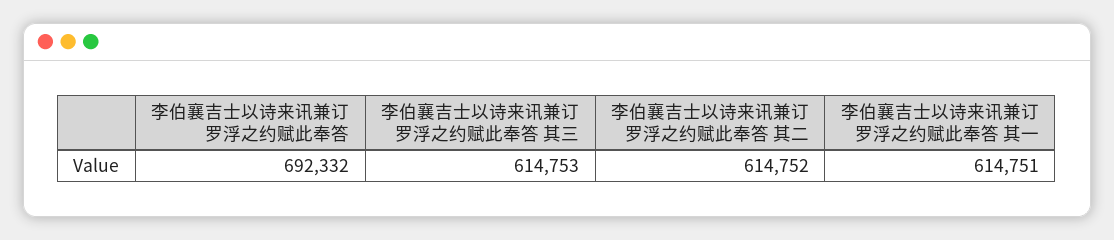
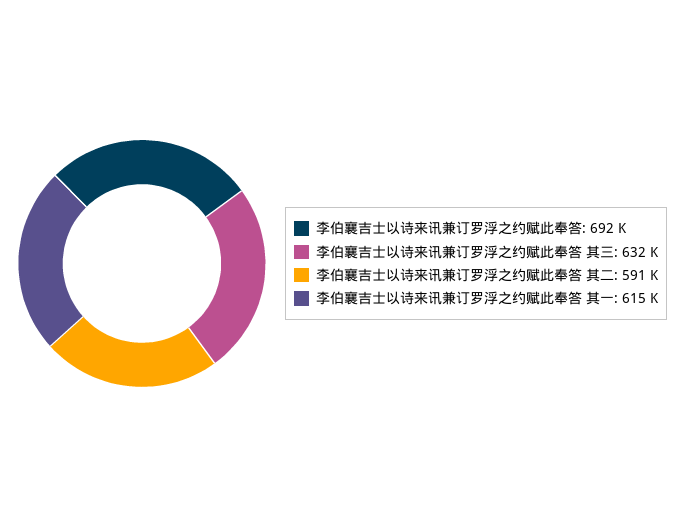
  {
    "李伯襄吉士以诗来讯兼订罗浮之约赋此奉答": 692332,
-   "李伯襄吉士以诗来讯兼订罗浮之约赋此奉答 其三": 614753,
+   "李伯襄吉士以诗来讯兼订罗浮之约赋此奉答 其三": 632000,
-   "李伯襄吉士以诗来讯兼订罗浮之约赋此奉答 其二": 614752,
+   "李伯襄吉士以诗来讯兼订罗浮之约赋此奉答 其二": 591000,
    "李伯襄吉士以诗来讯兼订罗浮之约赋此奉答 其一": 614751
  }

